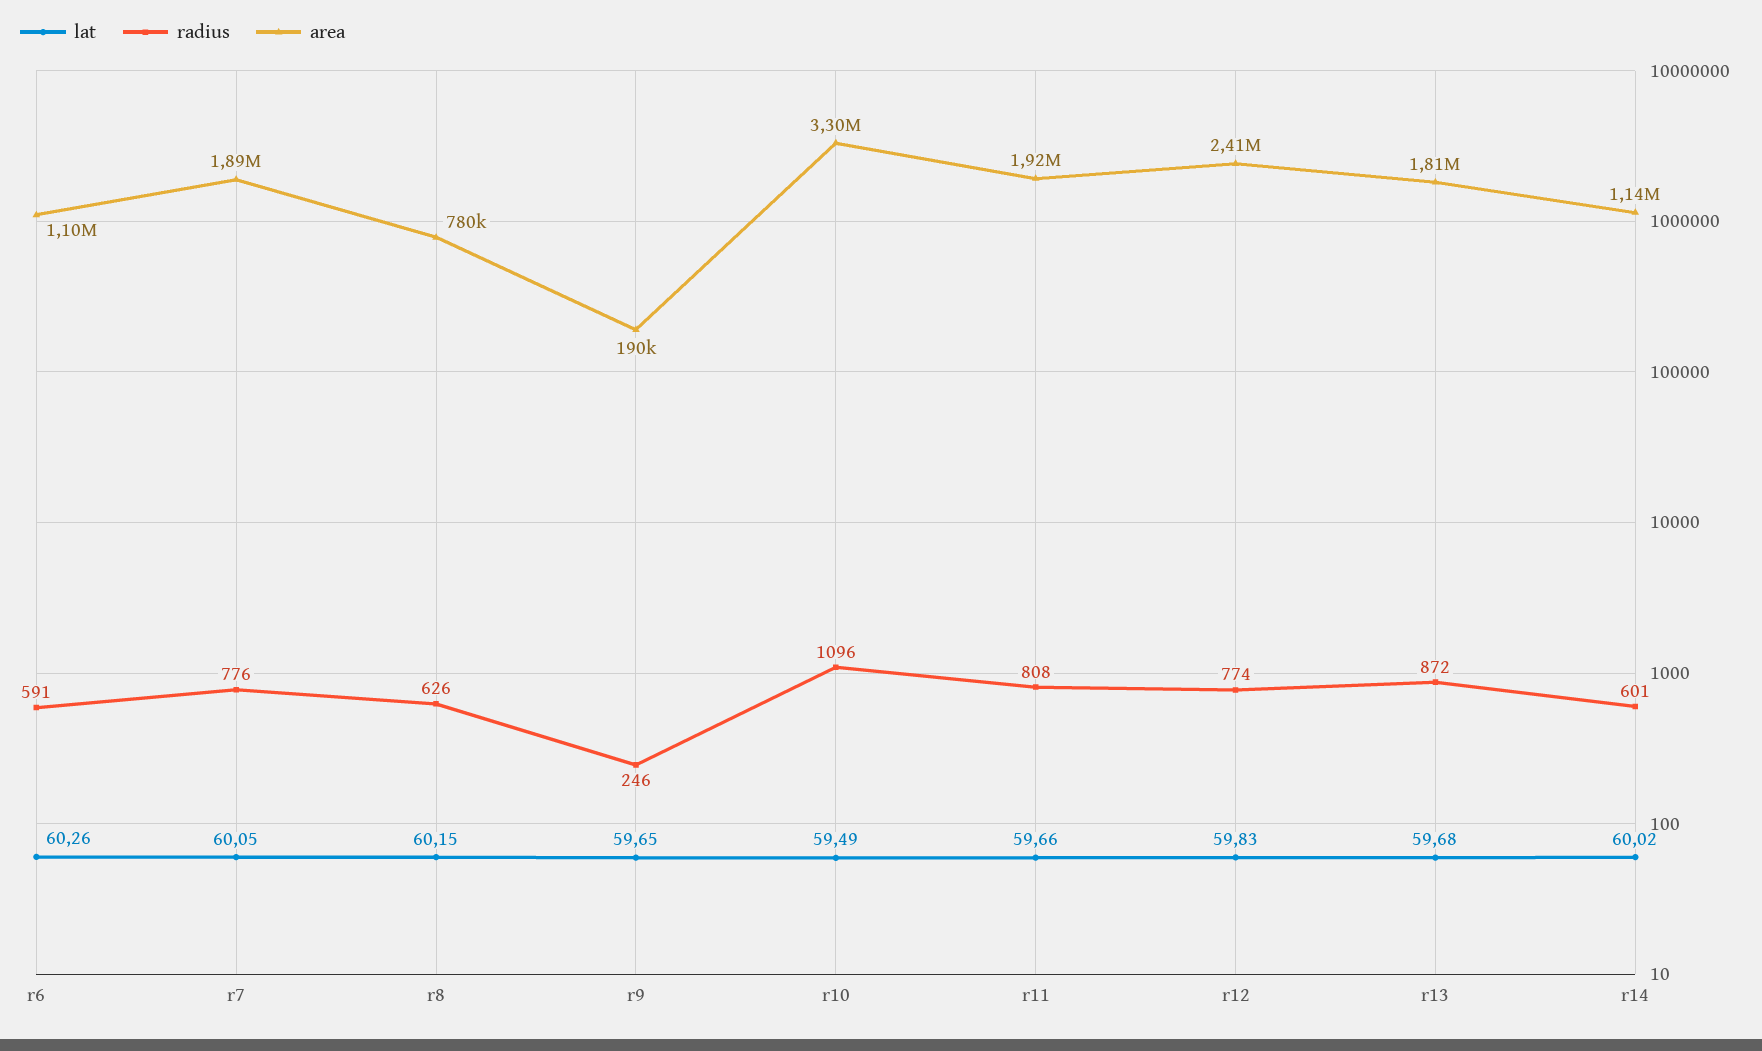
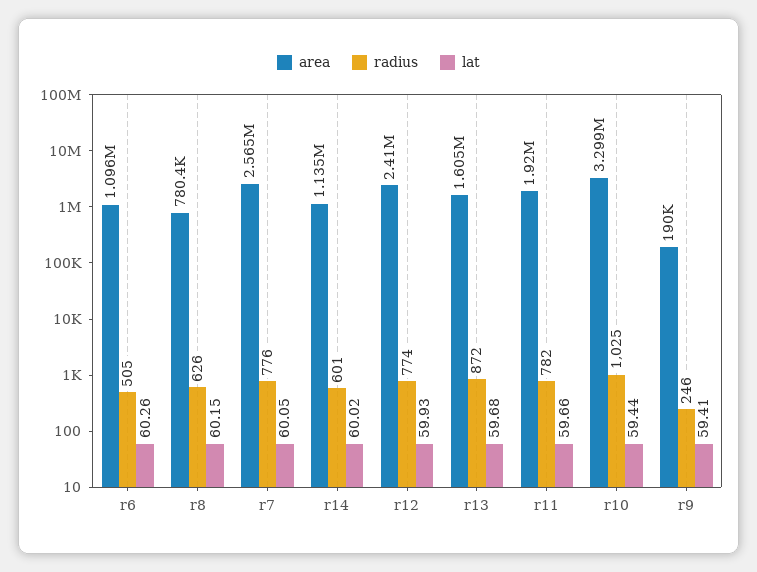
  {
    "lat": {
      "r6": 60.26,
      "r7": 60.05,
      "r8": 60.15,
-     "r9": 59.65,
+     "r9": 59.41,
-     "r10": 59.49,
+     "r10": 59.44,
      "r11": 59.66,
-     "r12": 59.83,
+     "r12": 59.93,
      "r13": 59.68,
      "r14": 60.02
    },
    "radius": {
-     "r6": 591,
+     "r6": 505,
      "r7": 776,
      "r8": 626,
      "r9": 246,
-     "r10": 1096,
+     "r10": 1025,
-     "r11": 808,
+     "r11": 782,
      "r12": 774,
      "r13": 872,
      "r14": 601
    },
    "area": {
      "r6": 1096000,
-     "r7": 1890000,
+     "r7": 2565000,
      "r8": 780400,
      "r9": 190000,
      "r10": 3299000,
      "r11": 1920000,
      "r12": 2410000,
-     "r13": 1810000,
+     "r13": 1605000,
      "r14": 1135000
    }
  }

